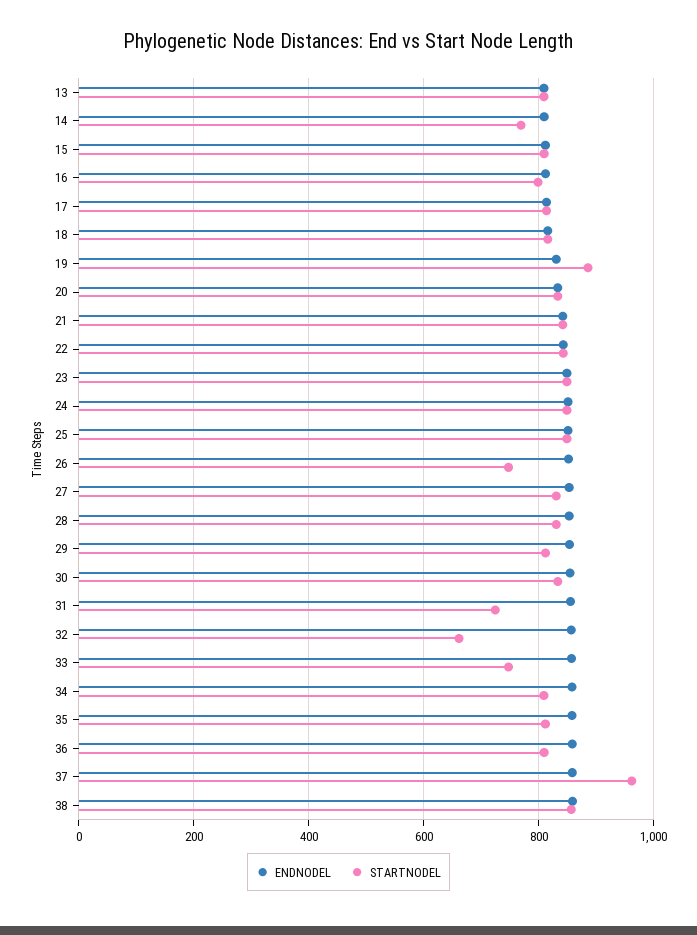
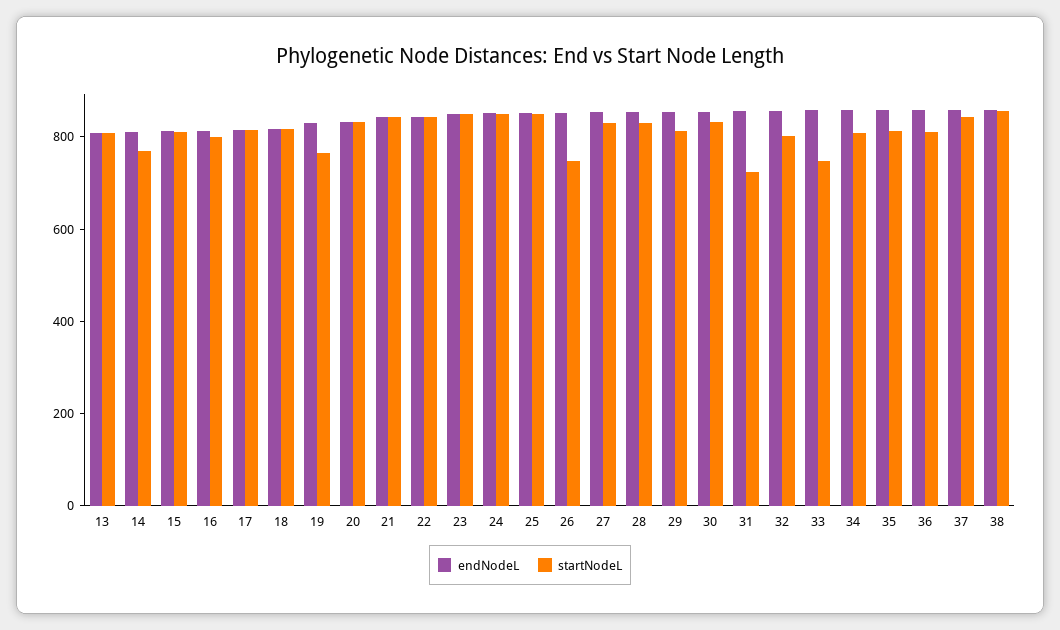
  {
    "ENDNODEL": {
      "13": 800,
      "14": 800,
      "15": 820,
      "16": 820,
      "17": 820,
      "18": 820,
      "19": 840,
      "20": 840,
      "21": 840,
      "22": 840,
      "23": 840,
      "24": 860,
      "25": 860,
      "26": 860,
      "27": 860,
      "28": 860,
      "29": 860,
      "30": 860,
      "31": 860,
      "32": 860,
      "33": 860,
      "34": 860,
      "35": 860,
      "36": 860,
      "37": 860,
      "38": 860
    },
    "STARTNODEL": {
      "13": 800,
      "14": 760,
      "15": 800,
      "16": 800,
      "17": 820,
      "18": 820,
-     "19": 880,
+     "19": 750,
      "20": 840,
      "21": 840,
      "22": 840,
      "23": 840,
      "24": 840,
      "25": 840,
      "26": 740,
      "27": 840,
      "28": 840,
      "29": 820,
      "30": 840,
      "31": 720,
-     "32": 660,
+     "32": 800,
      "33": 740,
      "34": 800,
      "35": 820,
      "36": 800,
-     "37": 960,
+     "37": 850,
      "38": 860
    }
  }

